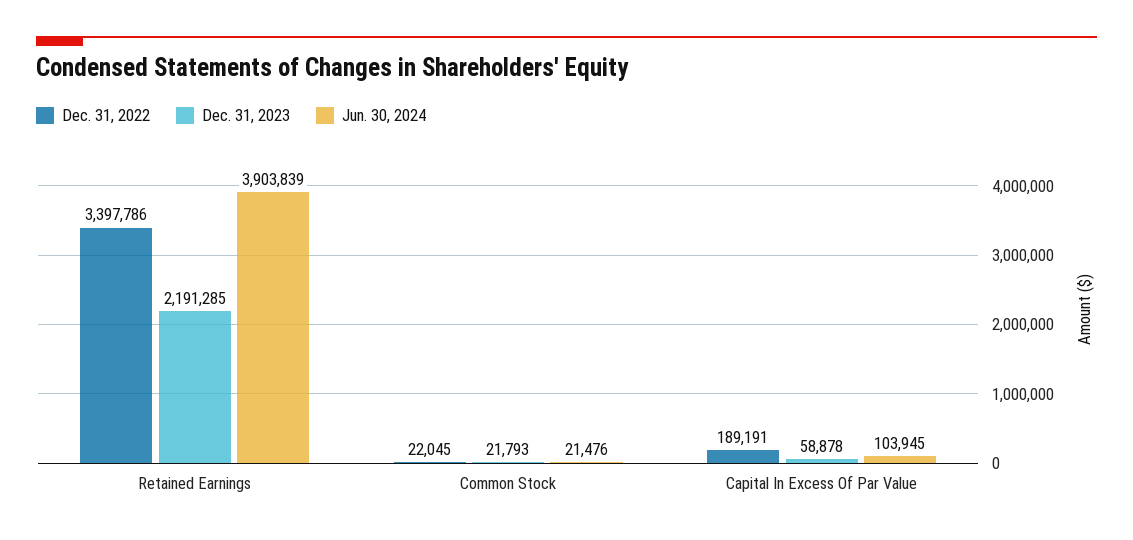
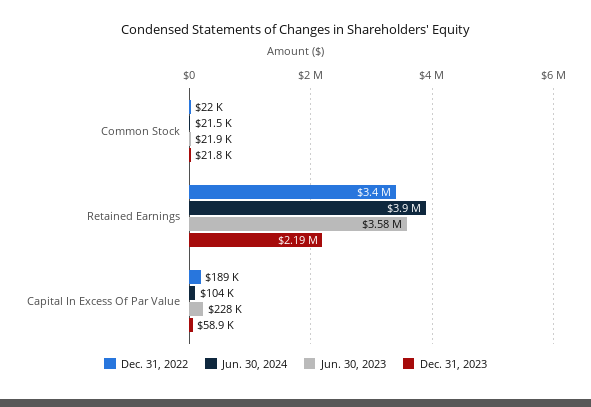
  {
    "Dec. 31, 2022": {
      "Retained Earnings": 3397786,
      "Common Stock": 22045,
      "Capital In Excess Of Par Value": 189191
    },
    "Dec. 31, 2023": {
      "Retained Earnings": 2191285,
      "Common Stock": 21793,
      "Capital In Excess Of Par Value": 58878
    },
    "Jun. 30, 2024": {
      "Retained Earnings": 3903839,
      "Common Stock": 21476,
      "Capital In Excess Of Par Value": 103945
-   }
+   },
+   "Jun. 30, 2023": {
+     "Common Stock": 21900,
+     "Retained Earnings": 3580000,
+     "Capital In Excess Of Par Value": 228000
+   }
  }

